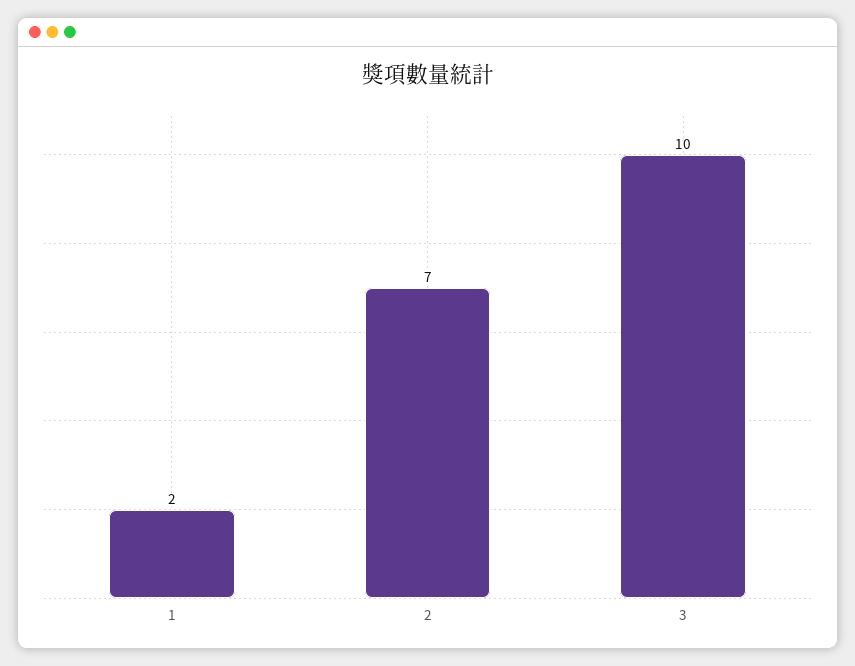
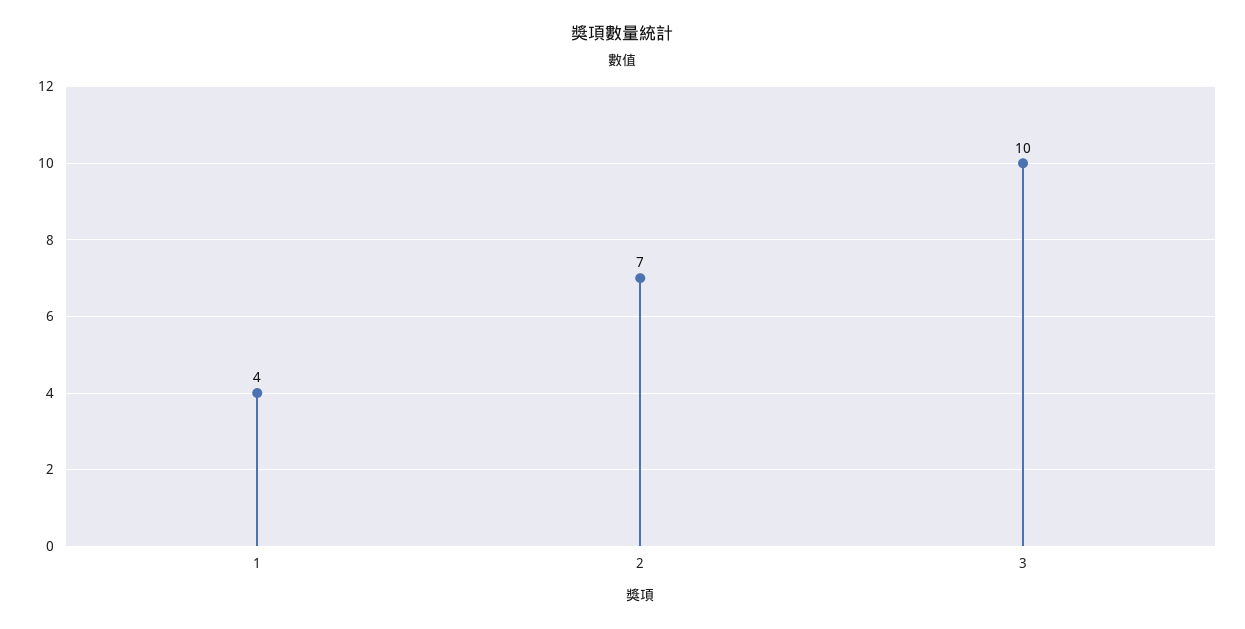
  {
-   "1": 2,
+   "1": 4,
    "2": 7,
    "3": 10
  }

